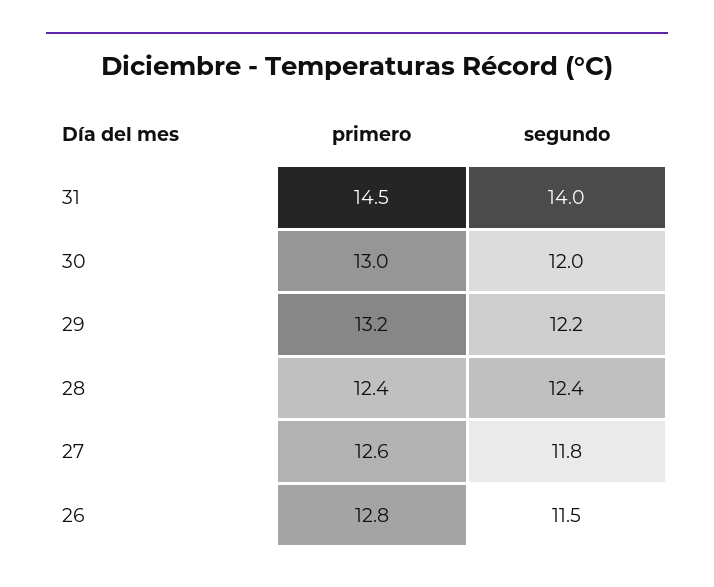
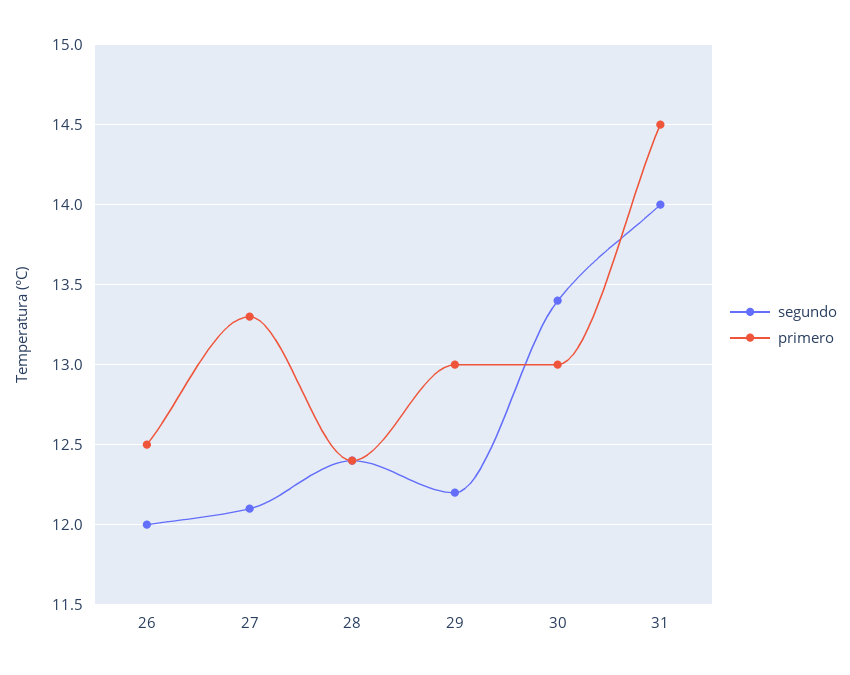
  {
    "primero": {
      "31": 14.5,
      "30": 13,
-     "29": 13.2,
+     "29": 13,
      "28": 12.4,
-     "27": 12.6,
+     "27": 13.3,
-     "26": 12.8
+     "26": 12.5
    },
    "segundo": {
      "31": 14,
-     "30": 12,
+     "30": 13.4,
      "29": 12.2,
      "28": 12.4,
-     "27": 11.8,
+     "27": 12.1,
-     "26": 11.5
+     "26": 12
    }
  }

